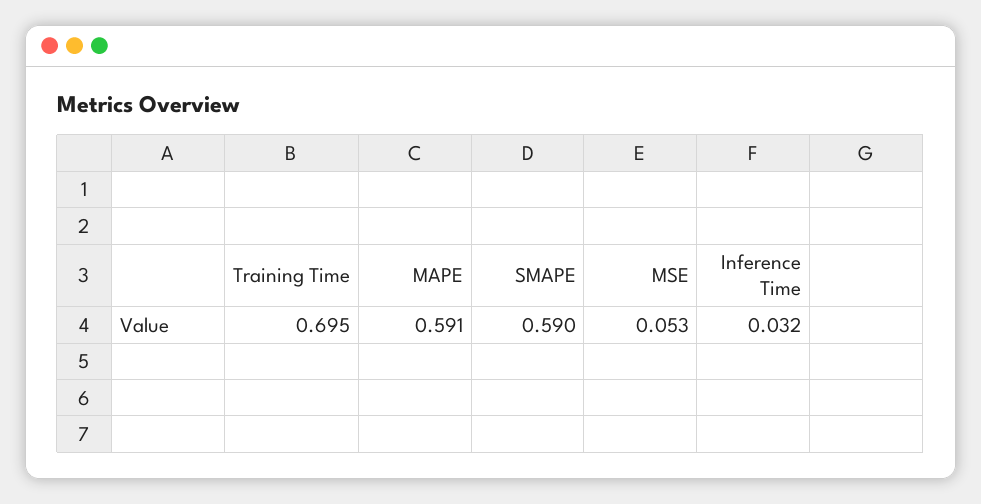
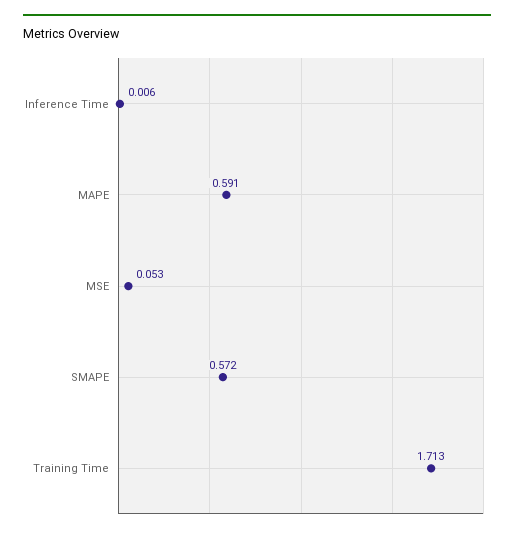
  {
-   "Training Time": 0.695,
+   "Training Time": 1.713,
    "MAPE": 0.591,
-   "SMAPE": 0.59,
+   "SMAPE": 0.572,
    "MSE": 0.053,
-   "Inference Time": 0.032
+   "Inference Time": 0.006
  }

